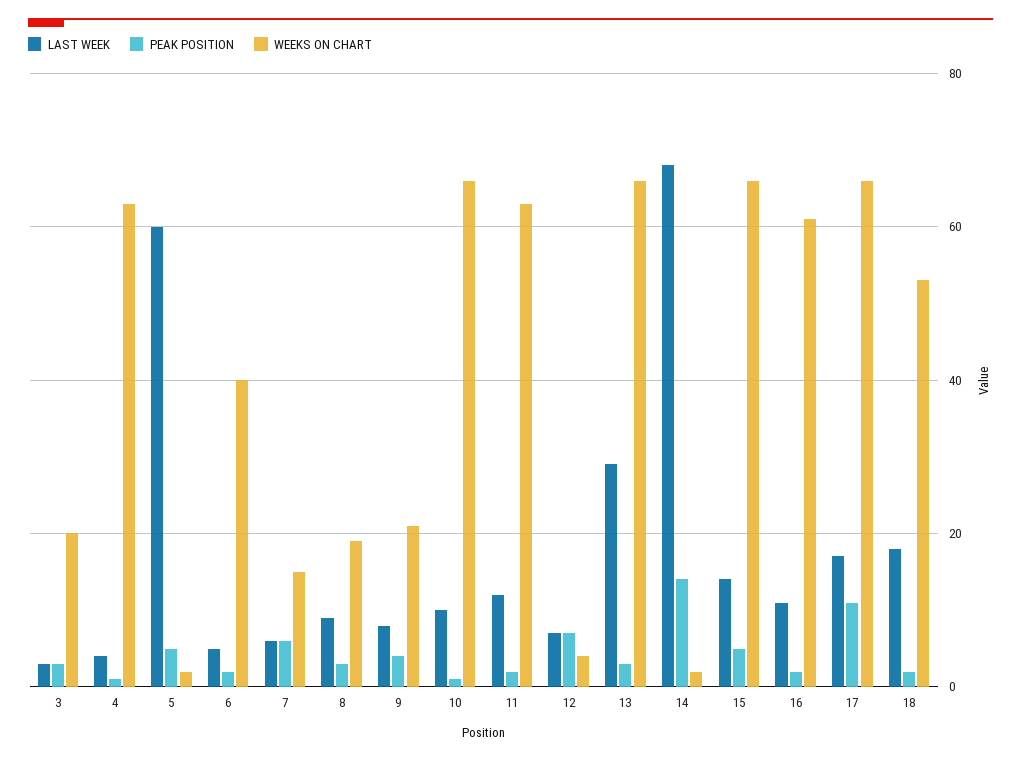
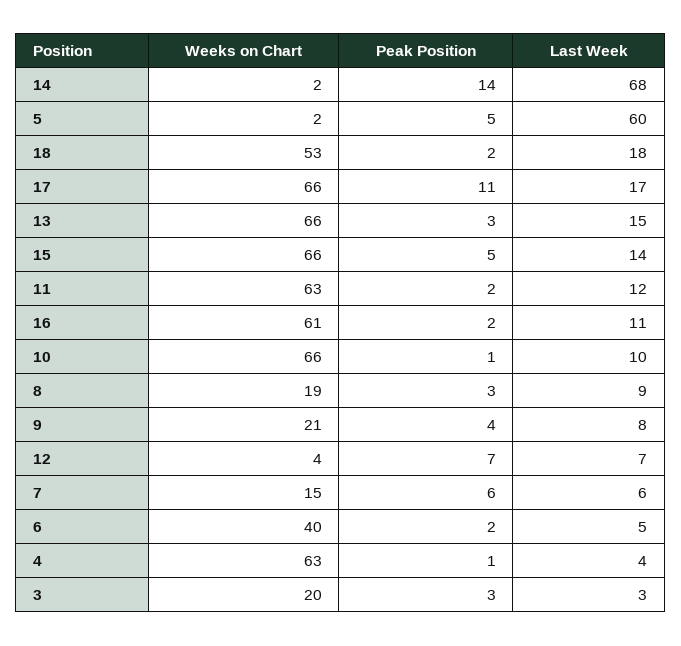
  {
    "LAST WEEK": {
      "3": 3,
      "4": 4,
      "5": 60,
      "6": 5,
      "7": 6,
      "8": 9,
      "9": 8,
      "10": 10,
      "11": 12,
      "12": 7,
-     "13": 30,
+     "13": 15,
      "14": 68,
      "15": 14,
      "16": 11,
      "17": 17,
      "18": 18
    },
    "PEAK POSITION": {
      "3": 3,
      "4": 1,
      "5": 5,
      "6": 2,
      "7": 6,
      "8": 3,
      "9": 4,
      "10": 1,
      "11": 2,
      "12": 7,
      "13": 3,
      "14": 14,
      "15": 5,
      "16": 2,
      "17": 11,
      "18": 2
    },
    "WEEKS ON CHART": {
      "3": 20,
      "4": 63,
      "5": 2,
      "6": 40,
      "7": 15,
      "8": 19,
      "9": 21,
      "10": 66,
      "11": 63,
      "12": 4,
      "13": 66,
      "14": 2,
      "15": 66,
      "16": 61,
      "17": 66,
      "18": 53
    }
  }

